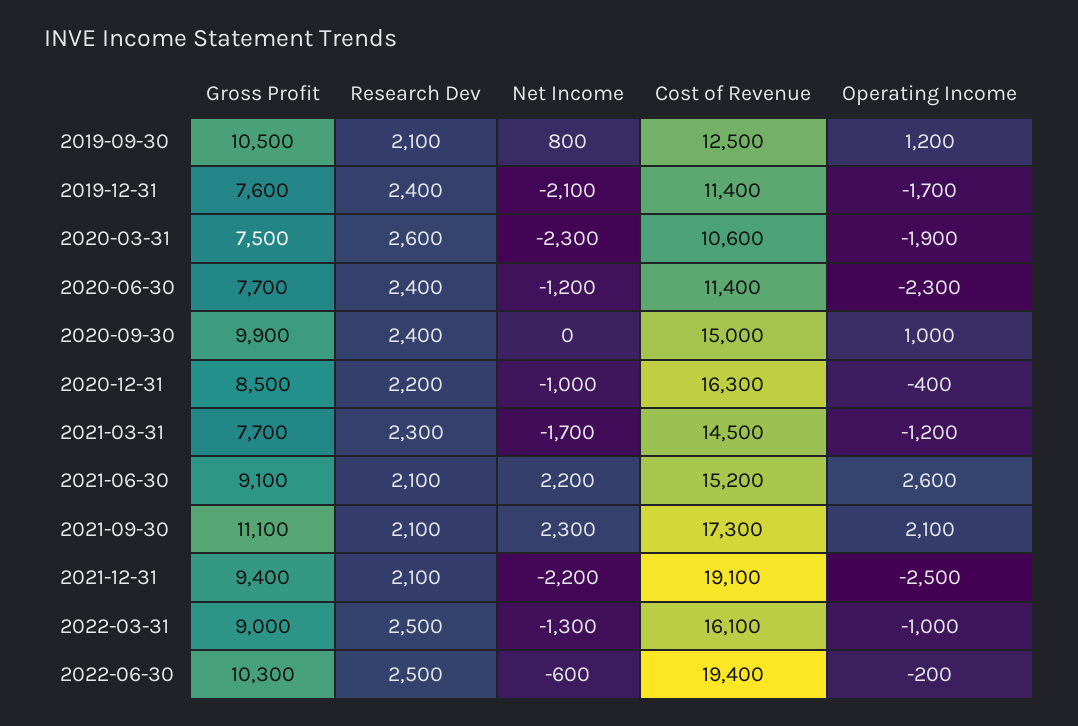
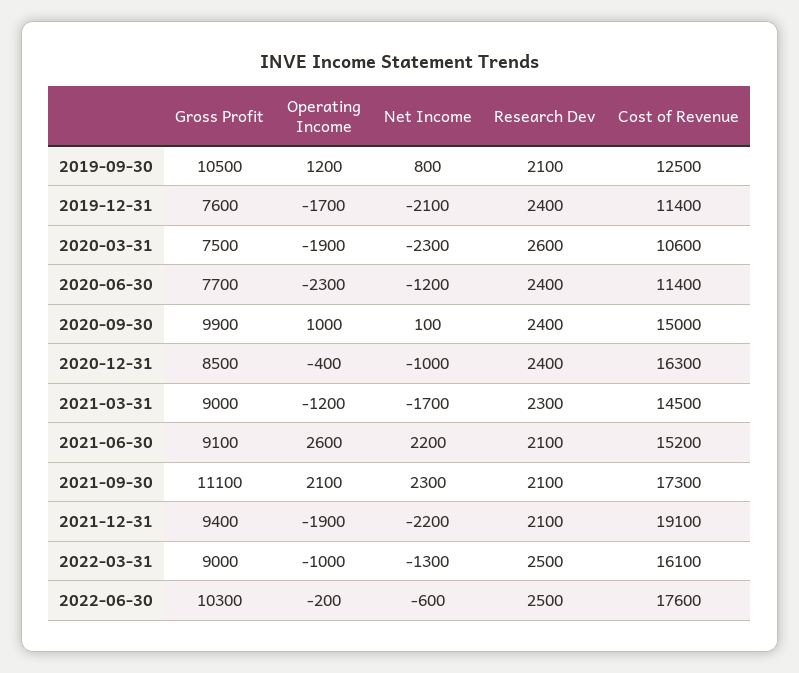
  {
    "Gross Profit": {
      "2019-09-30": 10500,
      "2019-12-31": 7600,
      "2020-03-31": 7500,
      "2020-06-30": 7700,
      "2020-09-30": 9900,
      "2020-12-31": 8500,
-     "2021-03-31": 7700,
+     "2021-03-31": 9000,
      "2021-06-30": 9100,
      "2021-09-30": 11100,
      "2021-12-31": 9400,
      "2022-03-31": 9000,
      "2022-06-30": 10300
    },
    "Research Dev": {
      "2019-09-30": 2100,
      "2019-12-31": 2400,
      "2020-03-31": 2600,
      "2020-06-30": 2400,
      "2020-09-30": 2400,
-     "2020-12-31": 2200,
+     "2020-12-31": 2400,
      "2021-03-31": 2300,
      "2021-06-30": 2100,
      "2021-09-30": 2100,
      "2021-12-31": 2100,
      "2022-03-31": 2500,
      "2022-06-30": 2500
    },
    "Net Income": {
      "2019-09-30": 800,
      "2019-12-31": -2100,
      "2020-03-31": -2300,
      "2020-06-30": -1200,
-     "2020-09-30": 0,
+     "2020-09-30": 100,
      "2020-12-31": -1000,
      "2021-03-31": -1700,
      "2021-06-30": 2200,
      "2021-09-30": 2300,
      "2021-12-31": -2200,
      "2022-03-31": -1300,
      "2022-06-30": -600
    },
    "Cost of Revenue": {
      "2019-09-30": 12500,
      "2019-12-31": 11400,
      "2020-03-31": 10600,
      "2020-06-30": 11400,
      "2020-09-30": 15000,
      "2020-12-31": 16300,
      "2021-03-31": 14500,
      "2021-06-30": 15200,
      "2021-09-30": 17300,
      "2021-12-31": 19100,
      "2022-03-31": 16100,
-     "2022-06-30": 19400
+     "2022-06-30": 17600
    },
    "Operating Income": {
      "2019-09-30": 1200,
      "2019-12-31": -1700,
      "2020-03-31": -1900,
      "2020-06-30": -2300,
      "2020-09-30": 1000,
      "2020-12-31": -400,
      "2021-03-31": -1200,
      "2021-06-30": 2600,
      "2021-09-30": 2100,
-     "2021-12-31": -2500,
+     "2021-12-31": -1900,
      "2022-03-31": -1000,
      "2022-06-30": -200
    }
  }

